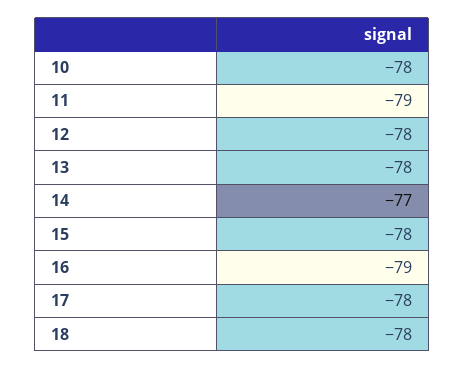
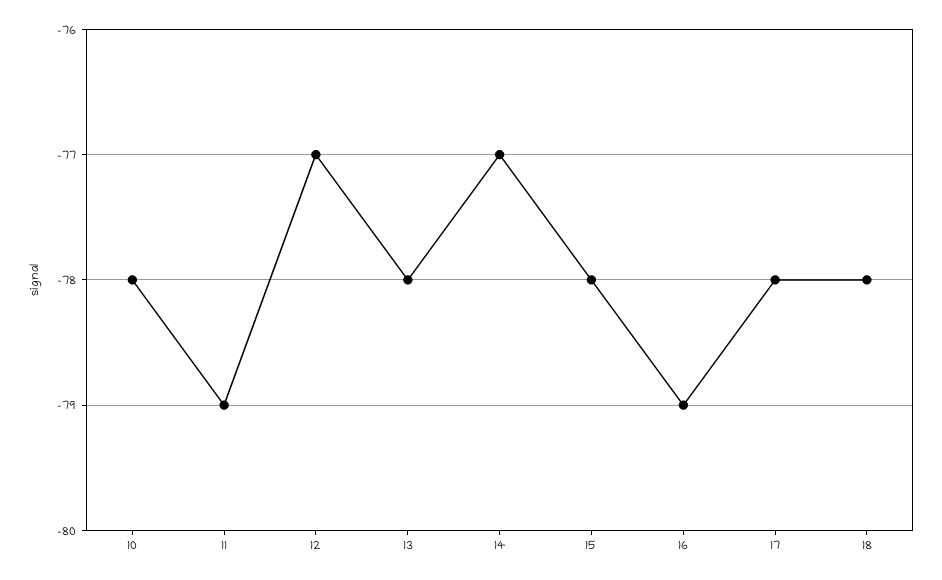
  {
    "10": -78,
    "11": -79,
-   "12": -78,
+   "12": -77,
    "13": -78,
    "14": -77,
    "15": -78,
    "16": -79,
    "17": -78,
    "18": -78
  }

